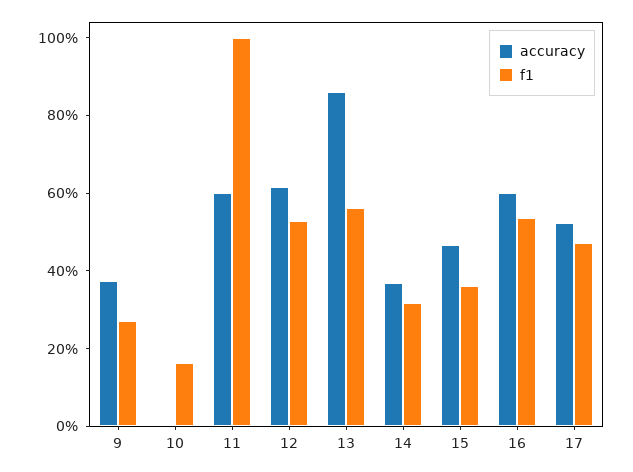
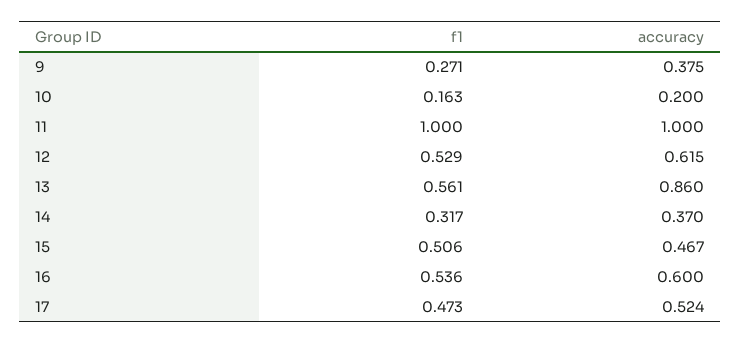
  {
    "accuracy": {
      "9": 0.375,
-     "10": 0,
+     "10": 0.2,
-     "11": 0.6,
+     "11": 1,
      "12": 0.615,
      "13": 0.86,
      "14": 0.37,
      "15": 0.467,
      "16": 0.6,
      "17": 0.524
    },
    "f1": {
      "9": 0.271,
      "10": 0.163,
      "11": 1,
      "12": 0.529,
      "13": 0.561,
      "14": 0.317,
-     "15": 0.35,
+     "15": 0.506,
      "16": 0.536,
      "17": 0.473
    }
  }

